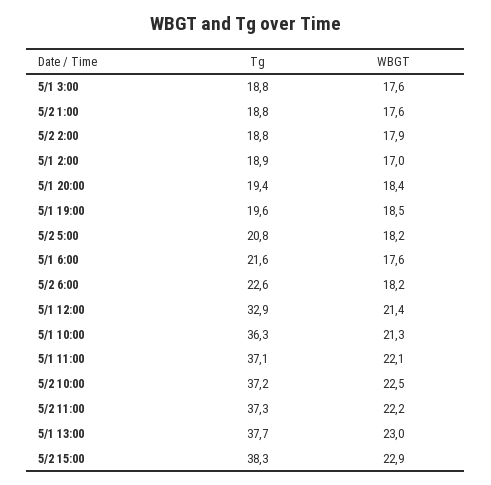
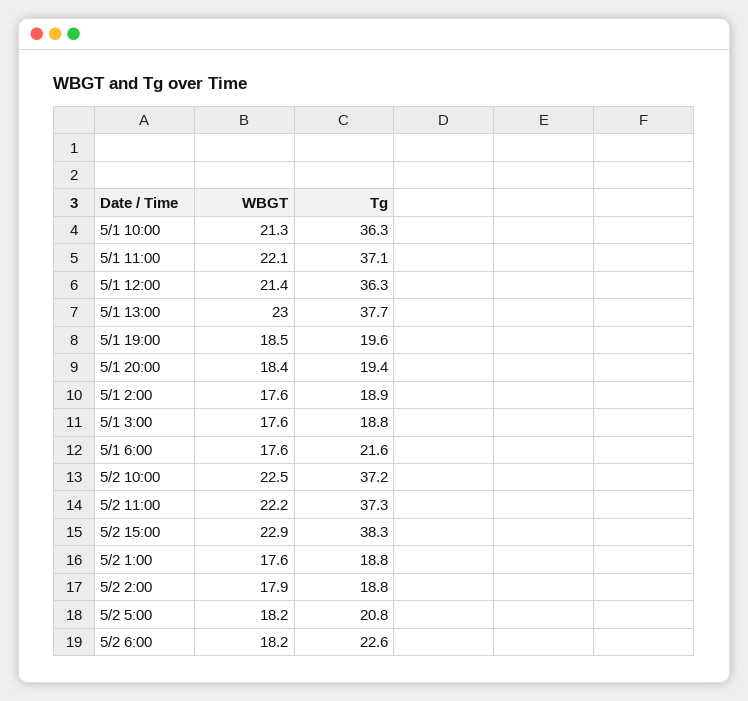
  {
    "Tg": {
      "5/1 3:00": 18.8,
      "5/2 1:00": 18.8,
      "5/2 2:00": 18.8,
      "5/1 2:00": 18.9,
      "5/1 20:00": 19.4,
      "5/1 19:00": 19.6,
      "5/2 5:00": 20.8,
      "5/1 6:00": 21.6,
      "5/2 6:00": 22.6,
-     "5/1 12:00": 32.9,
+     "5/1 12:00": 36.3,
      "5/1 10:00": 36.3,
      "5/1 11:00": 37.1,
      "5/2 10:00": 37.2,
      "5/2 11:00": 37.3,
      "5/1 13:00": 37.7,
      "5/2 15:00": 38.3
    },
    "WBGT": {
      "5/1 3:00": 17.6,
      "5/2 1:00": 17.6,
      "5/2 2:00": 17.9,
-     "5/1 2:00": 17,
+     "5/1 2:00": 17.6,
      "5/1 20:00": 18.4,
      "5/1 19:00": 18.5,
      "5/2 5:00": 18.2,
      "5/1 6:00": 17.6,
      "5/2 6:00": 18.2,
      "5/1 12:00": 21.4,
      "5/1 10:00": 21.3,
      "5/1 11:00": 22.1,
      "5/2 10:00": 22.5,
      "5/2 11:00": 22.2,
      "5/1 13:00": 23,
      "5/2 15:00": 22.9
    }
  }

